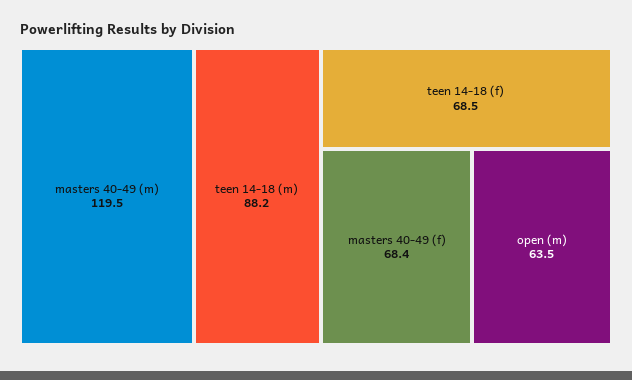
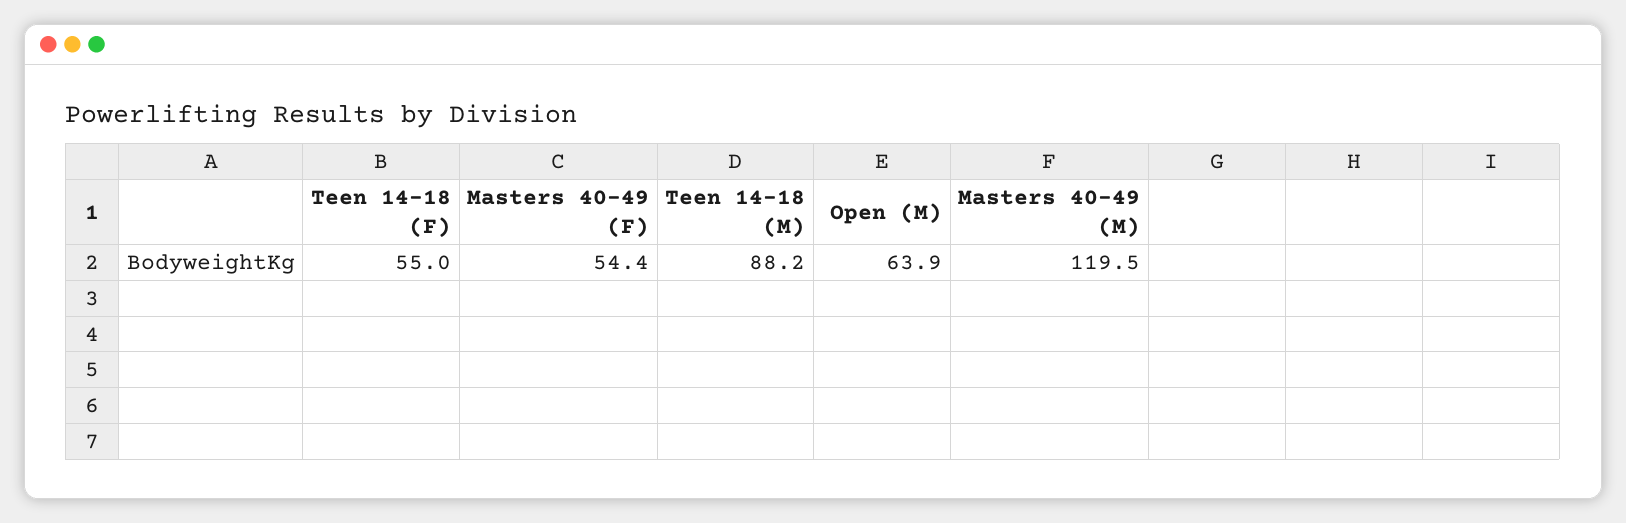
  {
    "masters 40-49 (m)": 119.5,
    "teen 14-18 (m)": 88.2,
-   "teen 14-18 (f)": 68.5,
+   "teen 14-18 (f)": 55,
-   "masters 40-49 (f)": 68.4,
+   "masters 40-49 (f)": 54.4,
-   "open (m)": 63.5
+   "open (m)": 63.9
  }

